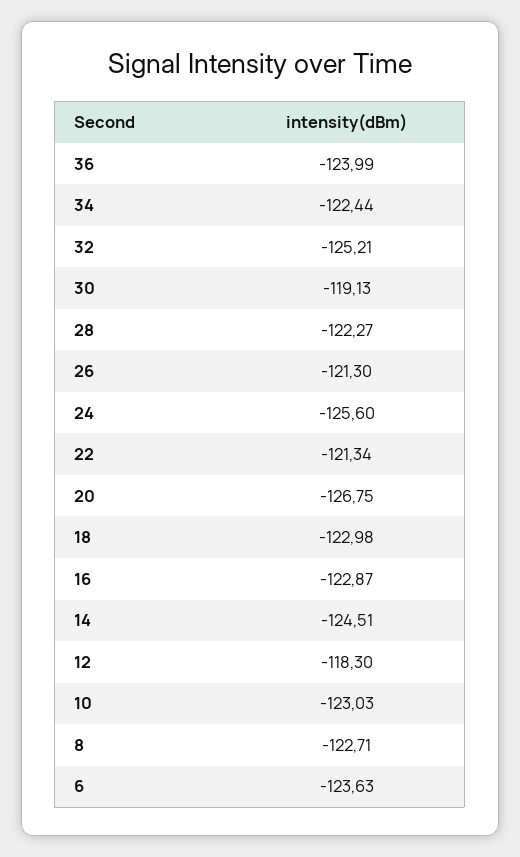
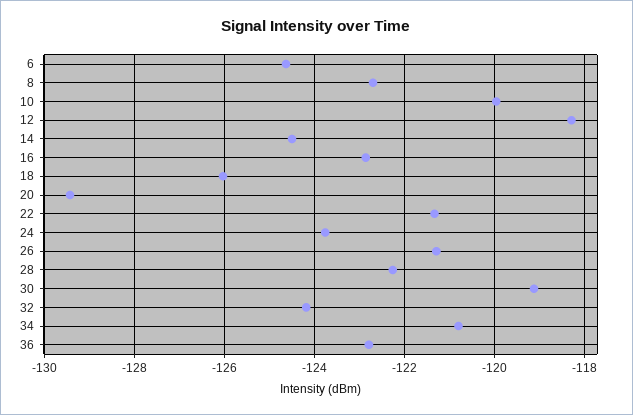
  {
-   "36": -123.99,
+   "36": -122.8,
-   "34": -122.44,
+   "34": -120.8,
-   "32": -125.21,
+   "32": -124.2,
    "30": -119.13,
    "28": -122.27,
    "26": -121.3,
-   "24": -125.6,
+   "24": -123.8,
    "22": -121.34,
-   "20": -126.75,
+   "20": -129.4,
-   "18": -122.98,
+   "18": -126,
    "16": -122.87,
    "14": -124.51,
    "12": -118.3,
-   "10": -123.03,
+   "10": -120,
    "8": -122.71,
-   "6": -123.63
+   "6": -124.6
  }

